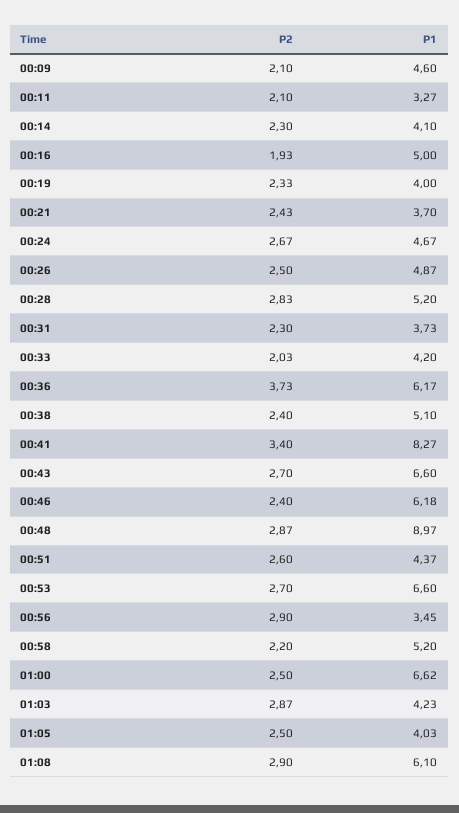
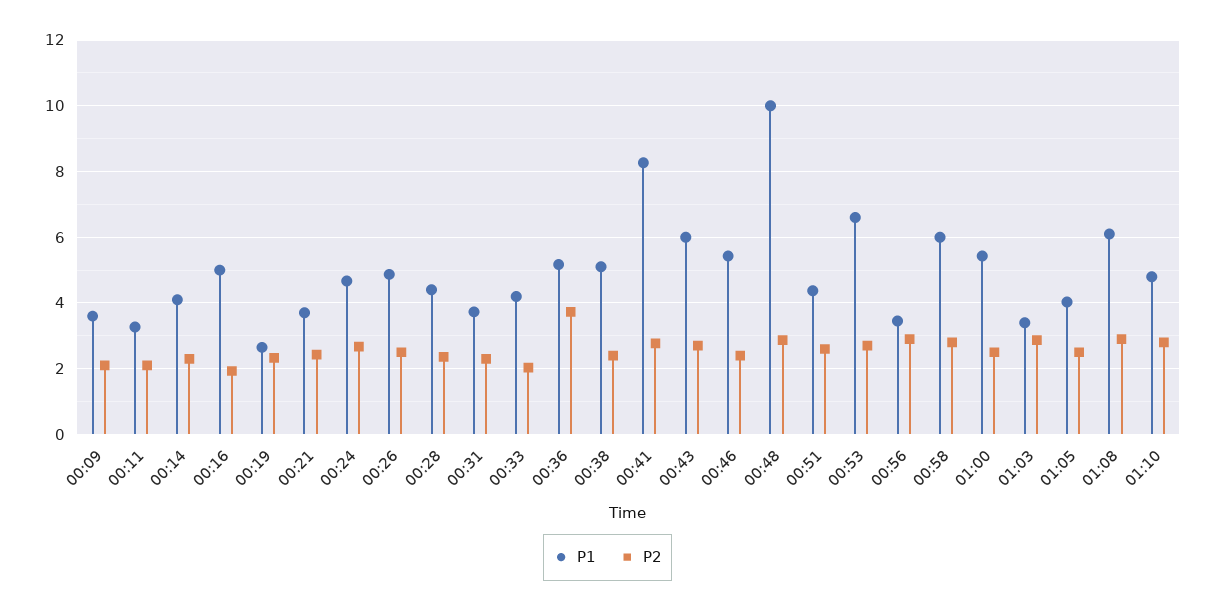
  {
    "P2": {
      "00:09": 2.1,
      "00:11": 2.1,
      "00:14": 2.3,
      "00:16": 1.93,
      "00:19": 2.33,
      "00:21": 2.43,
      "00:24": 2.67,
      "00:26": 2.5,
-     "00:28": 2.83,
+     "00:28": 2.4,
      "00:31": 2.3,
      "00:33": 2.03,
      "00:36": 3.73,
      "00:38": 2.4,
-     "00:41": 3.4,
+     "00:41": 2.8,
      "00:43": 2.7,
      "00:46": 2.4,
      "00:48": 2.87,
      "00:51": 2.6,
      "00:53": 2.7,
      "00:56": 2.9,
-     "00:58": 2.2,
+     "00:58": 2.8,
      "01:00": 2.5,
      "01:03": 2.87,
      "01:05": 2.5,
-     "01:08": 2.9
+     "01:08": 2.9,
+     "01:10": 2.8
    },
    "P1": {
-     "00:09": 4.6,
+     "00:09": 3.6,
      "00:11": 3.27,
      "00:14": 4.1,
      "00:16": 5,
-     "00:19": 4,
+     "00:19": 2.6,
      "00:21": 3.7,
      "00:24": 4.67,
      "00:26": 4.87,
-     "00:28": 5.2,
+     "00:28": 4.4,
      "00:31": 3.73,
      "00:33": 4.2,
-     "00:36": 6.17,
+     "00:36": 5.2,
      "00:38": 5.1,
      "00:41": 8.27,
-     "00:43": 6.6,
+     "00:43": 6,
-     "00:46": 6.18,
+     "00:46": 5.4,
-     "00:48": 8.97,
+     "00:48": 10,
      "00:51": 4.37,
      "00:53": 6.6,
      "00:56": 3.45,
-     "00:58": 5.2,
+     "00:58": 6,
-     "01:00": 6.62,
+     "01:00": 5.4,
-     "01:03": 4.23,
+     "01:03": 3.4,
      "01:05": 4.03,
-     "01:08": 6.1
+     "01:08": 6.1,
+     "01:10": 4.8
    }
  }

